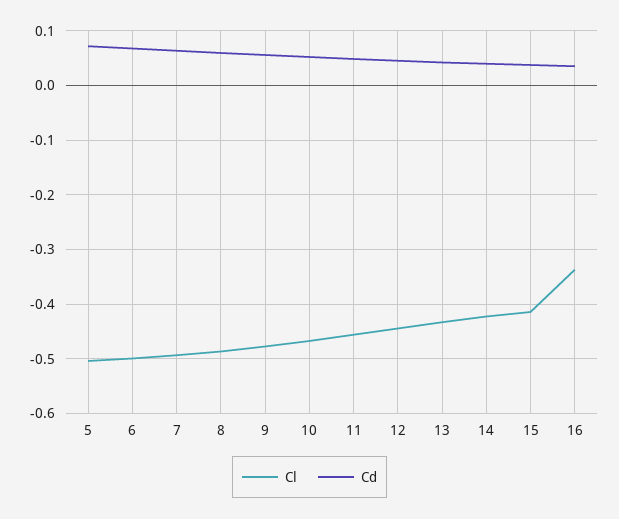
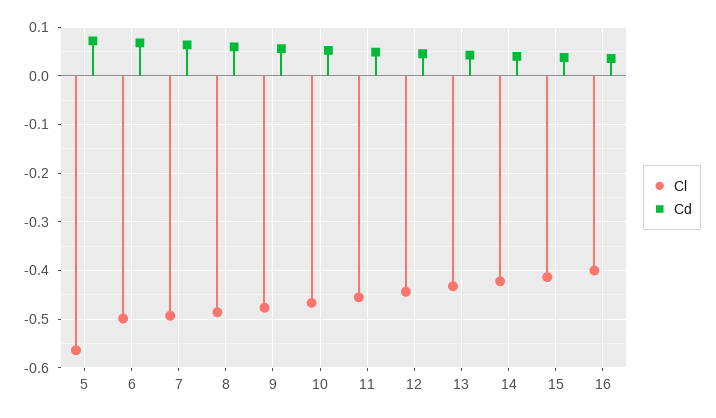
  {
    "Cl": {
-     "5": -0.5,
+     "5": -0.56,
      "6": -0.5,
      "7": -0.5,
      "8": -0.48,
      "9": -0.48,
      "10": -0.46,
      "11": -0.46,
      "12": -0.44,
      "13": -0.44,
      "14": -0.42,
      "15": -0.42,
-     "16": -0.34
+     "16": -0.4
    },
    "Cd": {
      "5": 0.08,
      "6": 0.06,
      "7": 0.06,
      "8": 0.06,
      "9": 0.06,
      "10": 0.06,
      "11": 0.04,
      "12": 0.04,
      "13": 0.04,
      "14": 0.04,
      "15": 0.04,
      "16": 0.04
    }
  }

